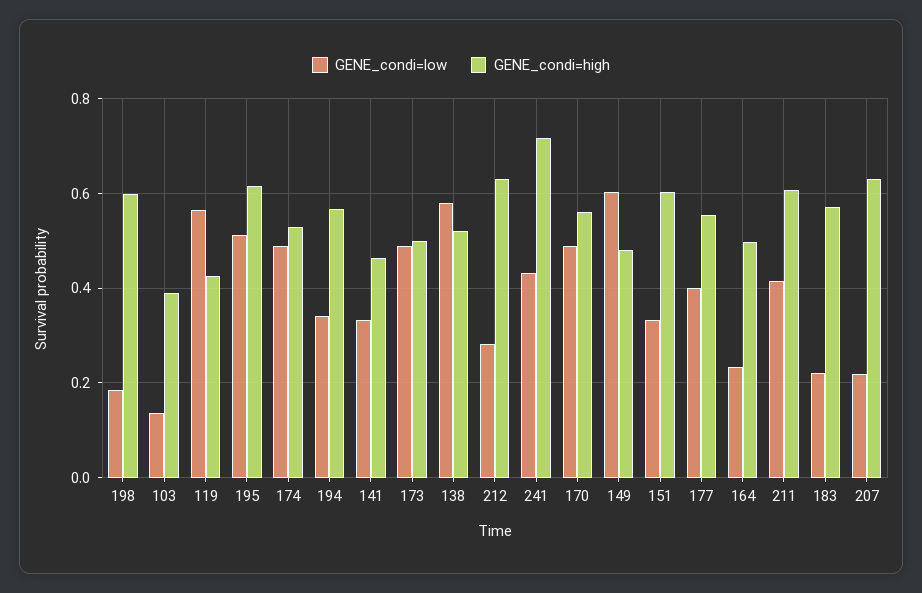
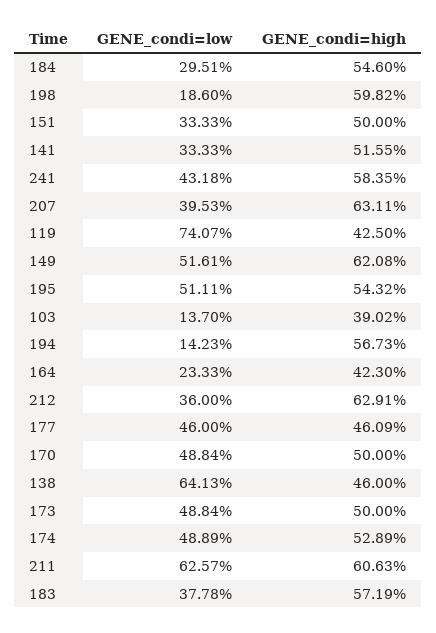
  {
    "GENE_condi=low": {
      "198": 0.186,
      "103": 0.137,
-     "119": 0.56,
+     "119": 0.7407,
      "195": 0.5111,
      "174": 0.4889,
-     "194": 0.34,
+     "194": 0.1423,
      "141": 0.3333,
      "173": 0.4884,
-     "138": 0.58,
+     "138": 0.6413,
-     "212": 0.28,
+     "212": 0.36,
      "241": 0.4318,
      "170": 0.4884,
-     "149": 0.6,
+     "149": 0.5161,
      "151": 0.3333,
-     "177": 0.4,
+     "177": 0.46,
      "164": 0.2333,
-     "211": 0.42,
+     "211": 0.6257,
-     "183": 0.22,
+     "183": 0.3778,
-     "207": 0.22
+     "207": 0.3953,
+     "184": 0.2951
    },
    "GENE_condi=high": {
      "198": 0.5982,
      "103": 0.3902,
      "119": 0.425,
-     "195": 0.62,
+     "195": 0.5432,
      "174": 0.5289,
      "194": 0.5673,
-     "141": 0.46,
+     "141": 0.5155,
      "173": 0.5,
-     "138": 0.52,
+     "138": 0.46,
      "212": 0.6291,
-     "241": 0.72,
+     "241": 0.5835,
-     "170": 0.56,
+     "170": 0.5,
-     "149": 0.48,
+     "149": 0.6208,
-     "151": 0.6,
+     "151": 0.5,
-     "177": 0.56,
+     "177": 0.4609,
-     "164": 0.5,
+     "164": 0.423,
      "211": 0.6063,
      "183": 0.5719,
-     "207": 0.6311
+     "207": 0.6311,
+     "184": 0.546
    }
  }

